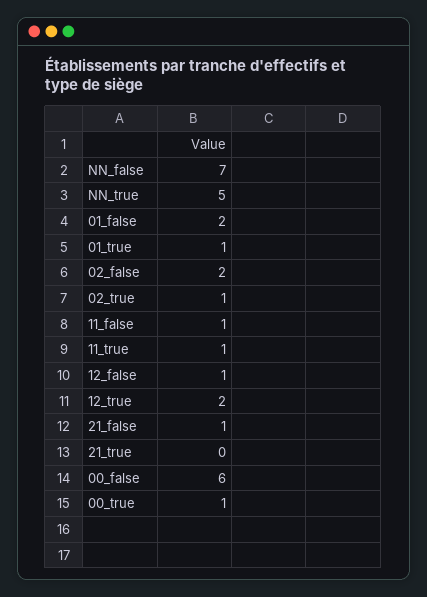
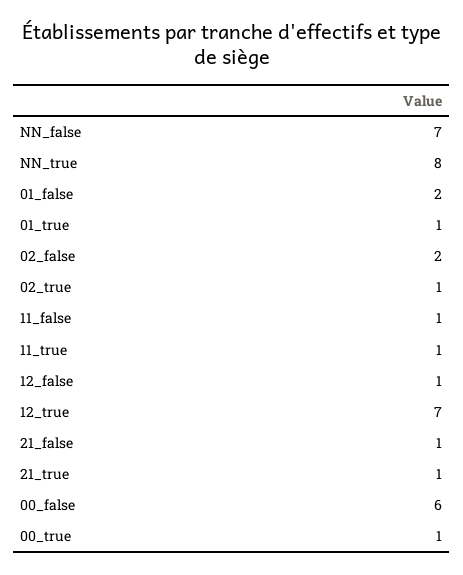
  {
    "NN_false": 7,
-   "NN_true": 5,
+   "NN_true": 8,
    "01_false": 2,
    "01_true": 1,
    "02_false": 2,
    "02_true": 1,
    "11_false": 1,
    "11_true": 1,
    "12_false": 1,
-   "12_true": 2,
+   "12_true": 7,
    "21_false": 1,
-   "21_true": 0,
+   "21_true": 1,
    "00_false": 6,
    "00_true": 1
  }

